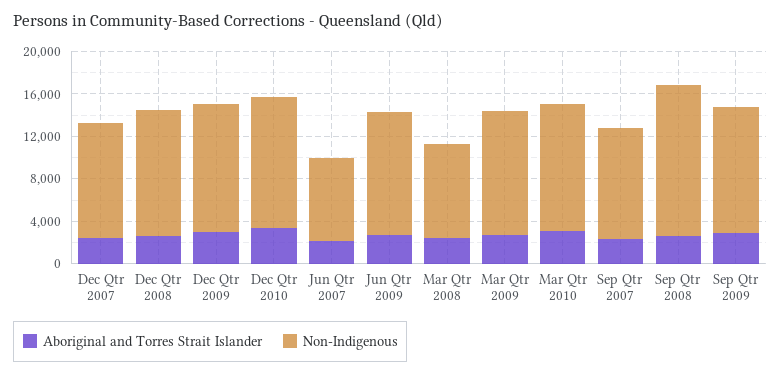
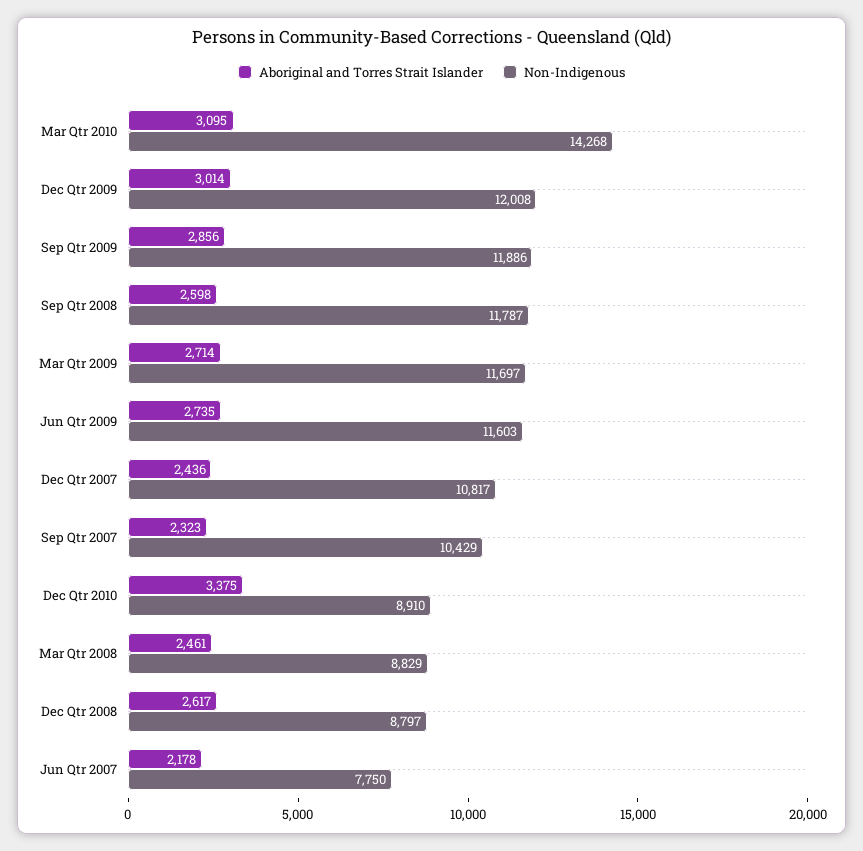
  {
    "Aboriginal and Torres Strait Islander": {
      "Dec Qtr 2007": 2436,
      "Dec Qtr 2008": 2617,
      "Dec Qtr 2009": 3014,
      "Dec Qtr 2010": 3375,
      "Jun Qtr 2007": 2178,
      "Jun Qtr 2009": 2735,
      "Mar Qtr 2008": 2461,
      "Mar Qtr 2009": 2714,
      "Mar Qtr 2010": 3095,
      "Sep Qtr 2007": 2323,
      "Sep Qtr 2008": 2598,
      "Sep Qtr 2009": 2856
    },
    "Non-Indigenous": {
      "Dec Qtr 2007": 10817,
-     "Dec Qtr 2008": 12000,
+     "Dec Qtr 2008": 8797,
      "Dec Qtr 2009": 12008,
-     "Dec Qtr 2010": 12000,
+     "Dec Qtr 2010": 8910,
      "Jun Qtr 2007": 7750,
      "Jun Qtr 2009": 11603,
      "Mar Qtr 2008": 8829,
      "Mar Qtr 2009": 11697,
-     "Mar Qtr 2010": 12000,
+     "Mar Qtr 2010": 14268,
      "Sep Qtr 2007": 10429,
-     "Sep Qtr 2008": 14000,
+     "Sep Qtr 2008": 11787,
      "Sep Qtr 2009": 11886
    }
  }

